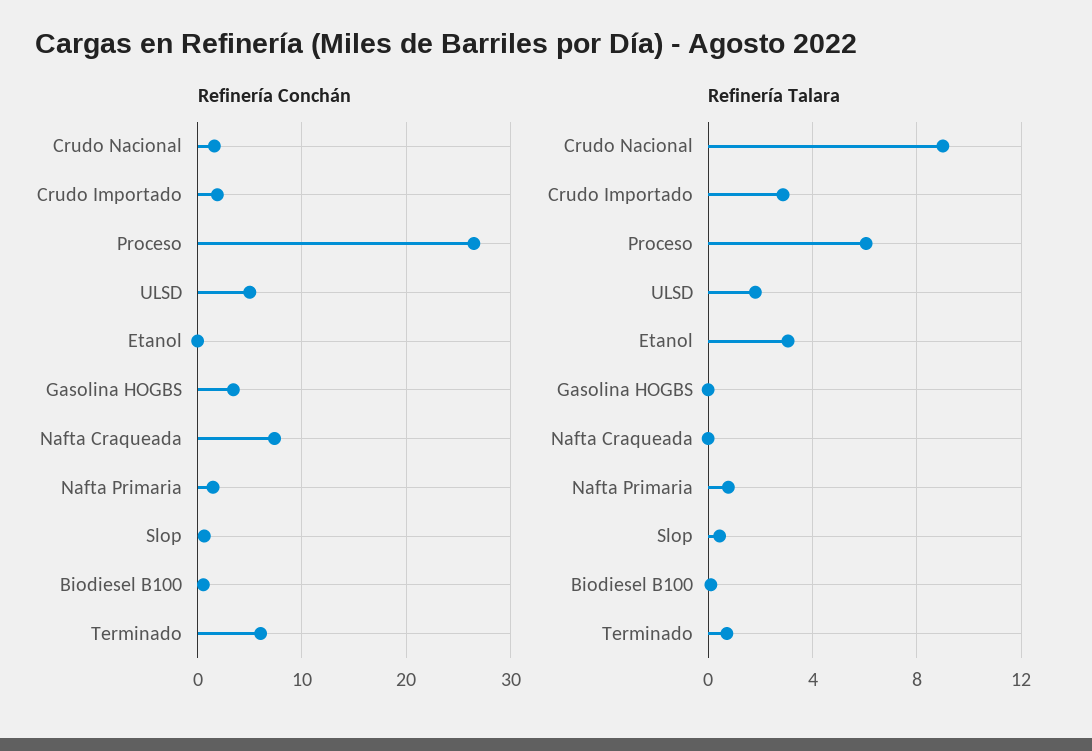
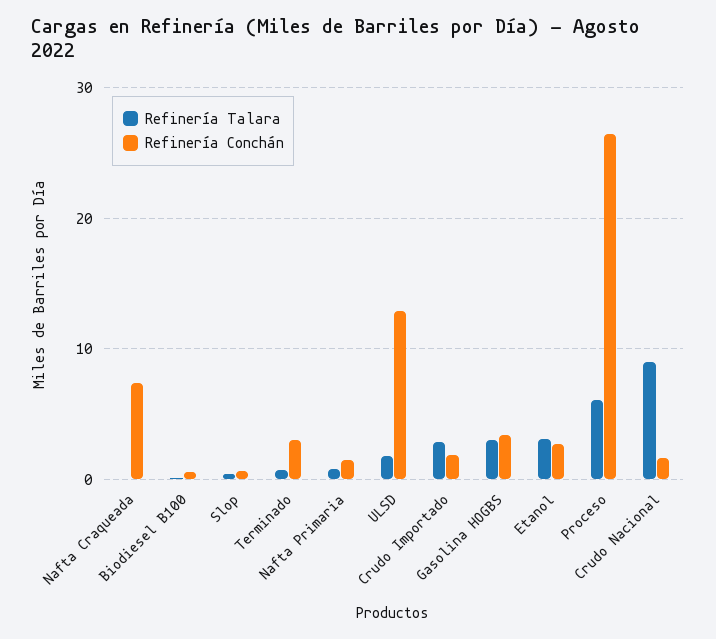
  {
    "Refinería Conchán": {
      "Crudo Nacional": 2,
      "Crudo Importado": 2,
      "Proceso": 26,
-     "ULSD": 5,
+     "ULSD": 13,
-     "Etanol": 0,
+     "Etanol": 3,
      "Gasolina HOGBS": 3,
      "Nafta Craqueada": 7,
      "Nafta Primaria": 1,
      "Slop": 1,
      "Biodiesel B100": 1,
-     "Terminado": 6
+     "Terminado": 3
    },
    "Refinería Talara": {
      "Crudo Nacional": 9,
      "Crudo Importado": 3,
      "Proceso": 6,
      "ULSD": 2,
      "Etanol": 3,
-     "Gasolina HOGBS": 0,
+     "Gasolina HOGBS": 3,
      "Nafta Craqueada": 0,
      "Nafta Primaria": 1,
      "Slop": 0.5,
      "Biodiesel B100": 0,
      "Terminado": 0.5
    }
  }

